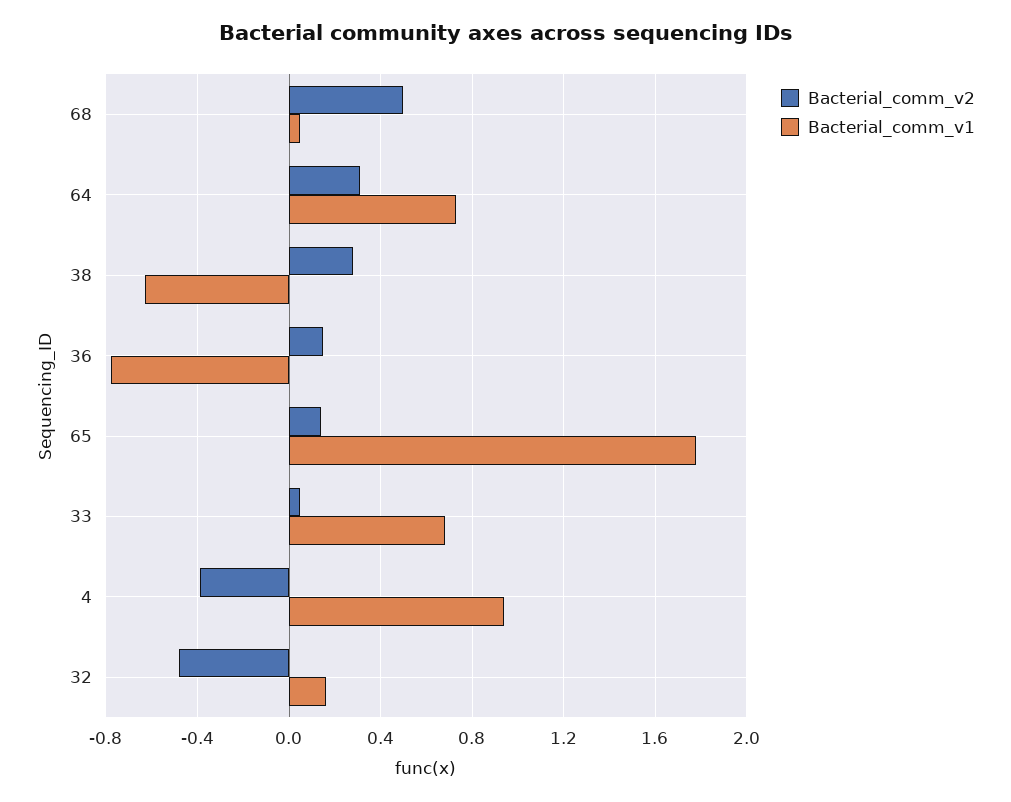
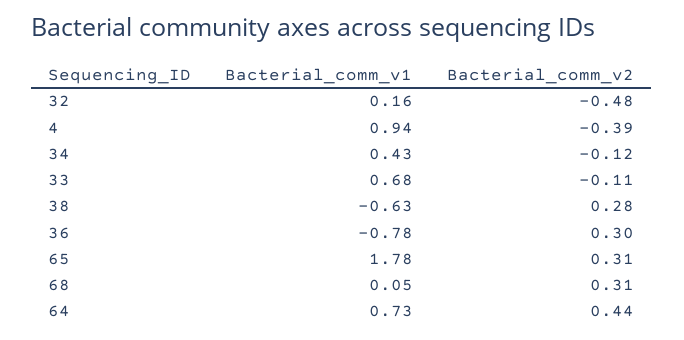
  {
    "Bacterial_comm_v2": {
-     "68": 0.5,
+     "68": 0.31,
-     "64": 0.3,
+     "64": 0.44,
      "38": 0.28,
-     "36": 0.15,
+     "36": 0.3,
-     "65": 0.15,
+     "65": 0.31,
-     "33": 0.05,
+     "33": -0.11,
      "4": -0.39,
-     "32": -0.48
+     "32": -0.48,
+     "34": -0.12
    },
    "Bacterial_comm_v1": {
      "68": 0.05,
      "64": 0.73,
      "38": -0.63,
      "36": -0.78,
      "65": 1.78,
      "33": 0.68,
      "4": 0.94,
-     "32": 0.16
+     "32": 0.16,
+     "34": 0.43
    }
  }

